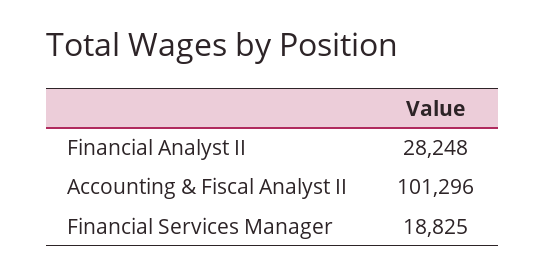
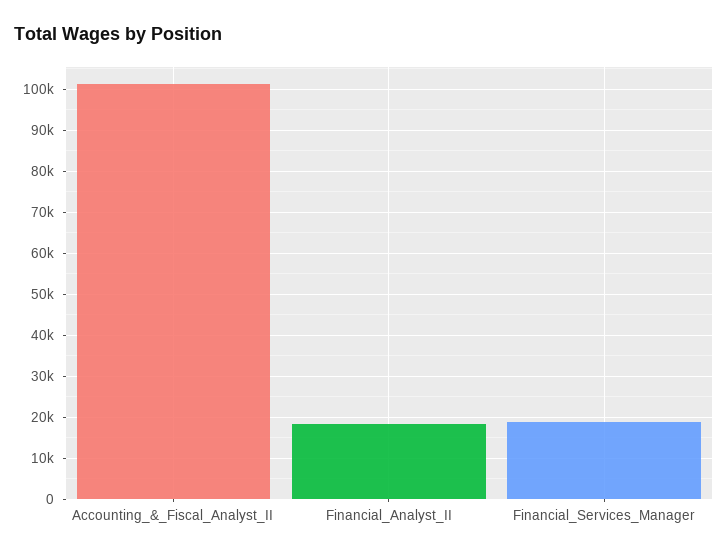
  {
-   "Financial Analyst II": 28248,
+   "Financial Analyst II": 18000,
    "Accounting & Fiscal Analyst II": 101296,
    "Financial Services Manager": 18825
  }

